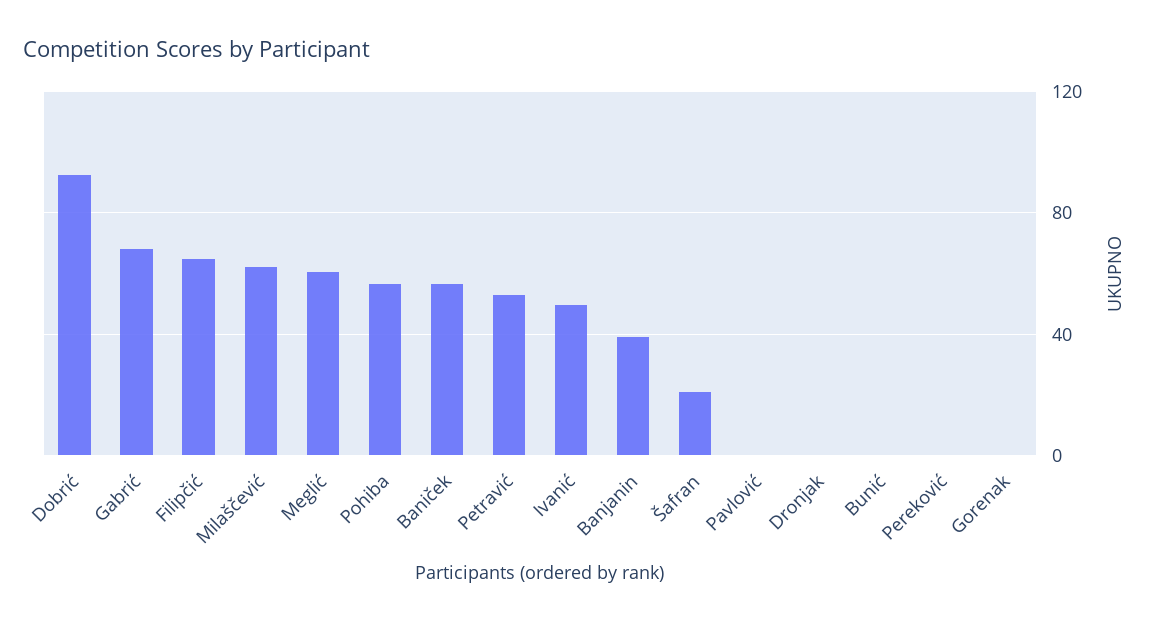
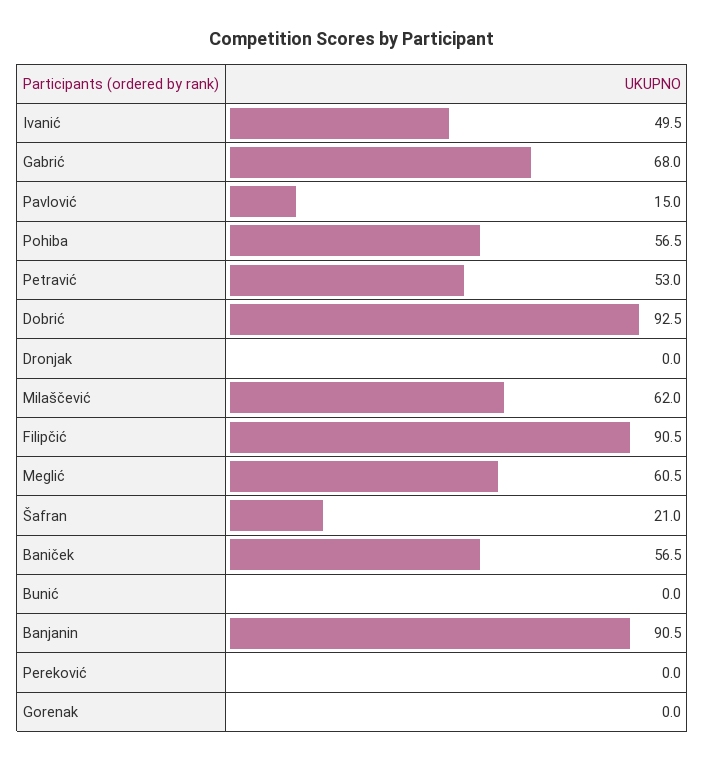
  {
    "Dobrić": 92.5,
    "Gabrić": 68,
-   "Filipčić": 65,
+   "Filipčić": 90.5,
    "Milaščević": 62,
    "Meglić": 60.5,
    "Pohiba": 56.5,
    "Baniček": 56.5,
    "Petravić": 53,
    "Ivanić": 49.5,
-   "Banjanin": 40,
+   "Banjanin": 90.5,
    "Šafran": 21,
-   "Pavlović": 0,
+   "Pavlović": 15,
    "Dronjak": 0,
    "Bunić": 0,
    "Pereković": 0,
    "Gorenak": 0
  }

